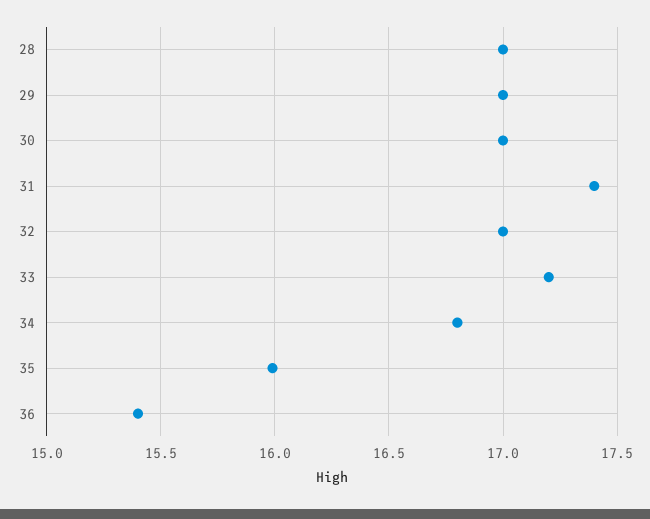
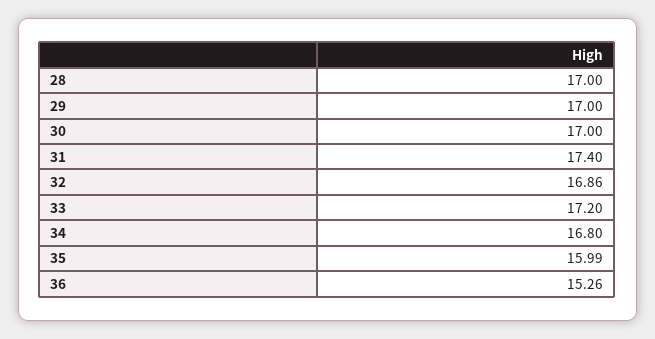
  {
    "28": 17,
    "29": 17,
    "30": 17,
    "31": 17.4,
-   "32": 17,
+   "32": 16.86,
    "33": 17.2,
    "34": 16.8,
    "35": 15.99,
-   "36": 15.4
+   "36": 15.26
  }

